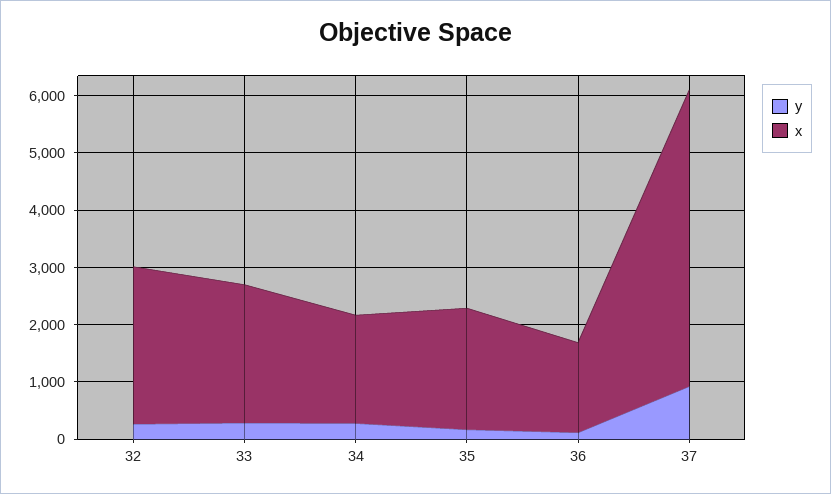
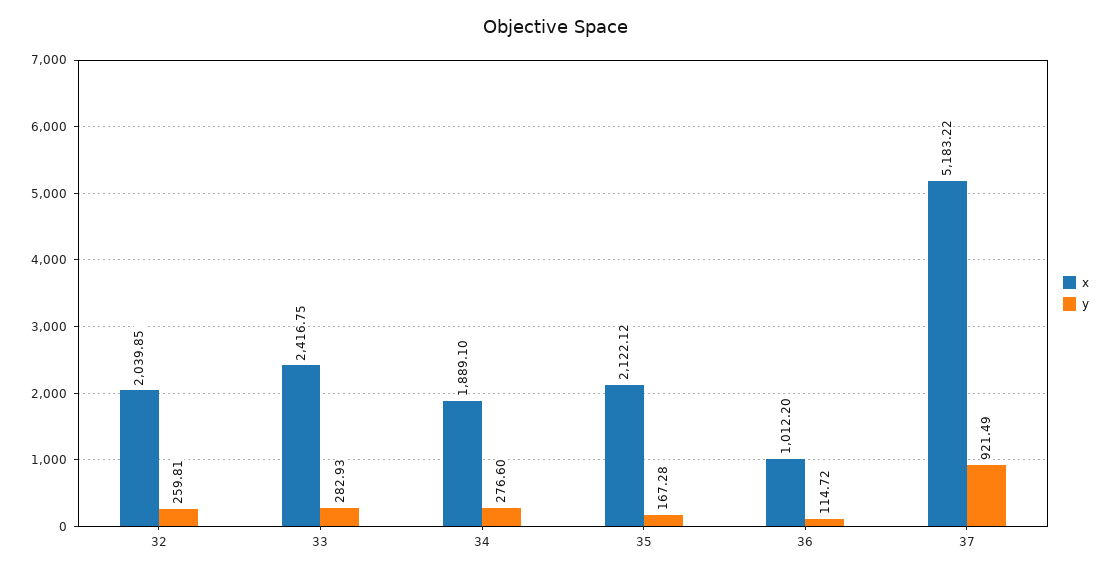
  {
    "y": {
      "32": 259.81,
      "33": 282.93,
      "34": 276.6,
      "35": 167.28,
      "36": 114.72,
      "37": 921.49
    },
    "x": {
-     "32": 2800,
+     "32": 2039.85,
      "33": 2416.75,
      "34": 1889.1,
      "35": 2122.12,
-     "36": 1600,
+     "36": 1012.2,
      "37": 5183.22
    }
  }

